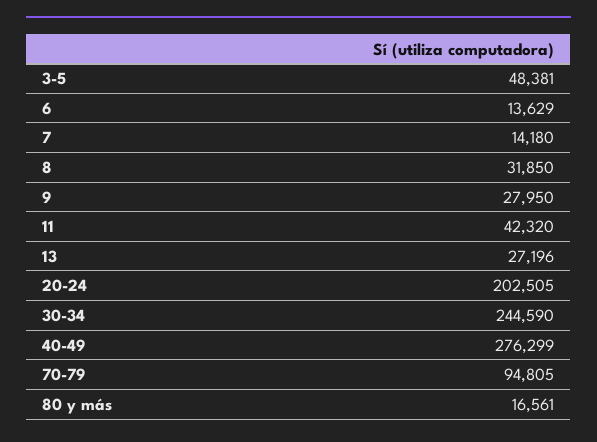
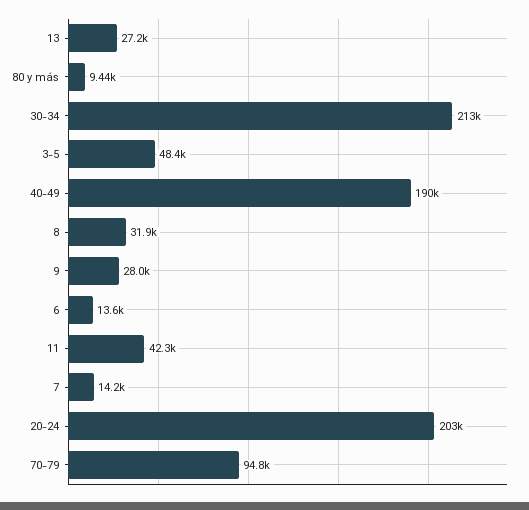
  {
    "3-5": 48381,
    "6": 13629,
    "7": 14180,
    "8": 31850,
    "9": 27950,
    "11": 42320,
    "13": 27196,
    "20-24": 202505,
-   "30-34": 244590,
+   "30-34": 213000,
-   "40-49": 276299,
+   "40-49": 190000,
    "70-79": 94805,
-   "80 y más": 16561
+   "80 y más": 9440
  }

